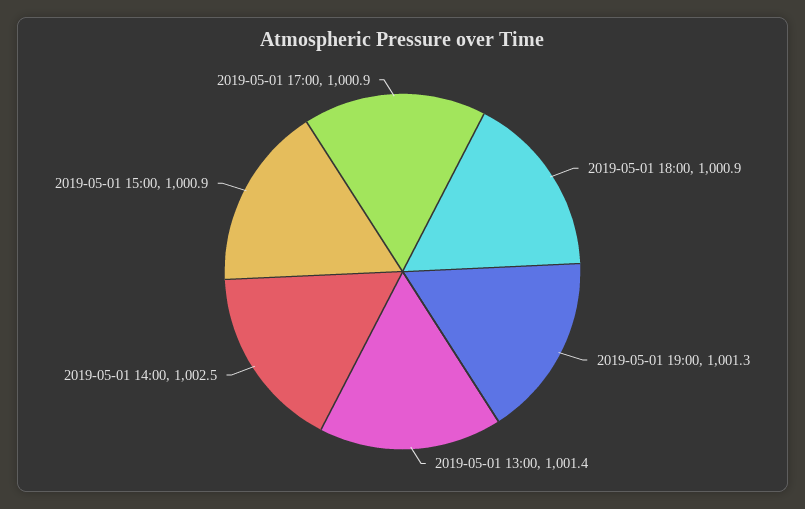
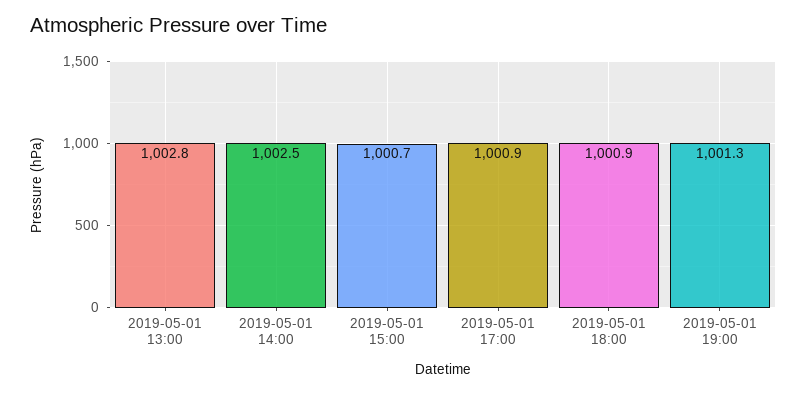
  {
    "2019-05-01 18:00": 1000.9,
    "2019-05-01 19:00": 1001.3,
-   "2019-05-01 13:00": 1001.4,
+   "2019-05-01 13:00": 1002.8,
    "2019-05-01 14:00": 1002.5,
-   "2019-05-01 15:00": 1000.9,
+   "2019-05-01 15:00": 1000.7,
    "2019-05-01 17:00": 1000.9
  }

